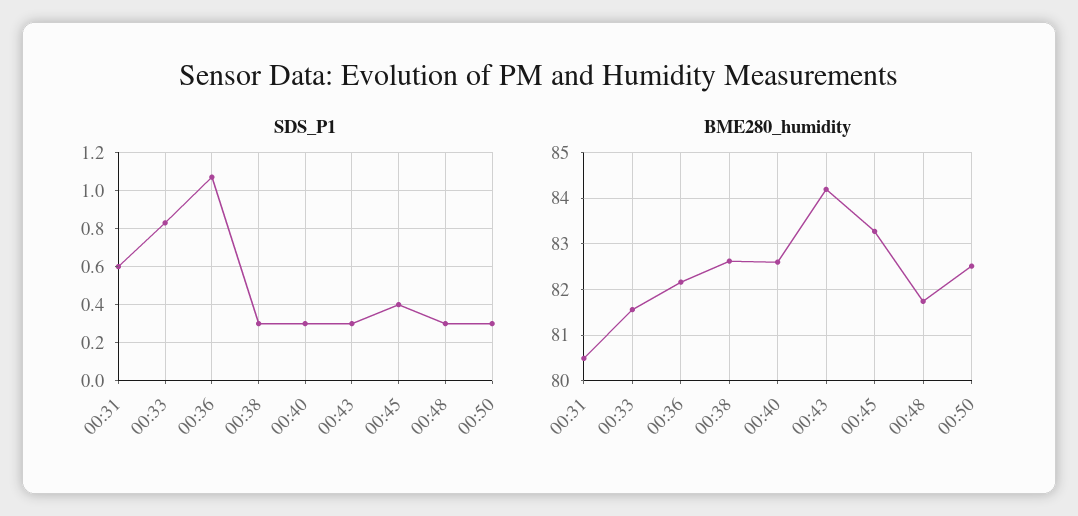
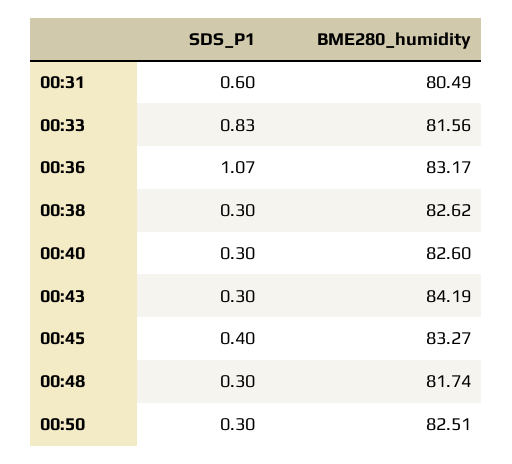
  {
    "SDS_P1": {
      "00:31": 0.6,
      "00:33": 0.83,
      "00:36": 1.07,
      "00:38": 0.3,
      "00:40": 0.3,
      "00:43": 0.3,
      "00:45": 0.4,
      "00:48": 0.3,
      "00:50": 0.3
    },
    "BME280_humidity": {
      "00:31": 80.49,
      "00:33": 81.56,
-     "00:36": 82.2,
+     "00:36": 83.17,
      "00:38": 82.62,
      "00:40": 82.6,
      "00:43": 84.19,
      "00:45": 83.27,
      "00:48": 81.74,
      "00:50": 82.51
    }
  }

